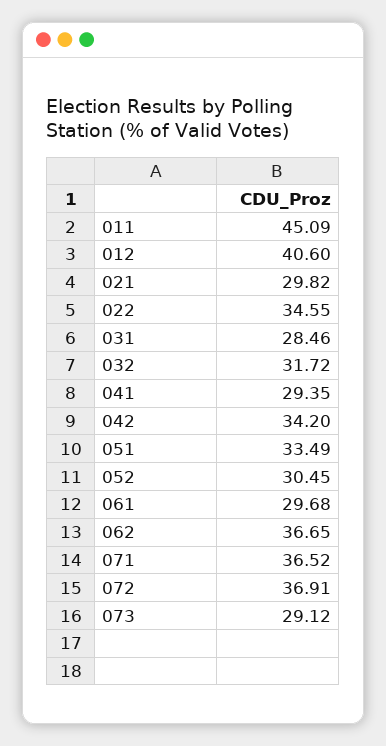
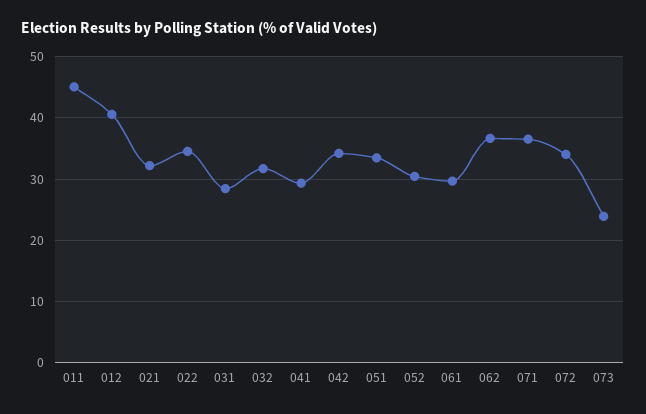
  {
    "011": 45.09,
    "012": 40.6,
-   "021": 29.82,
+   "021": 32,
    "022": 34.55,
    "031": 28.46,
    "032": 31.72,
    "041": 29.35,
    "042": 34.2,
    "051": 33.49,
    "052": 30.45,
    "061": 29.68,
    "062": 36.65,
    "071": 36.52,
-   "072": 36.91,
+   "072": 34,
-   "073": 29.12
+   "073": 24
  }

